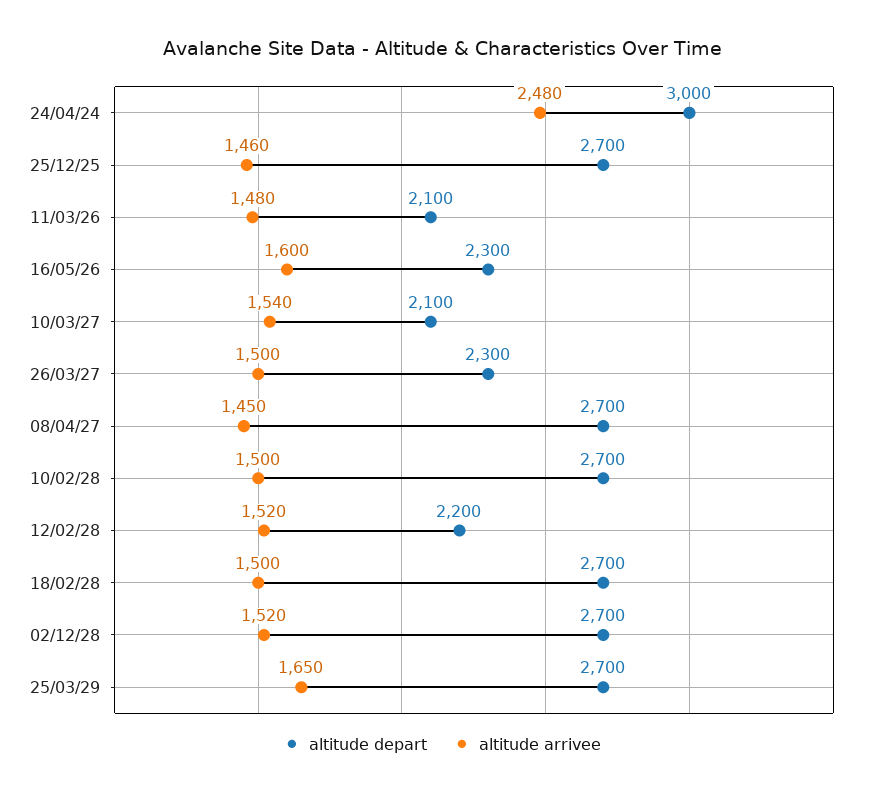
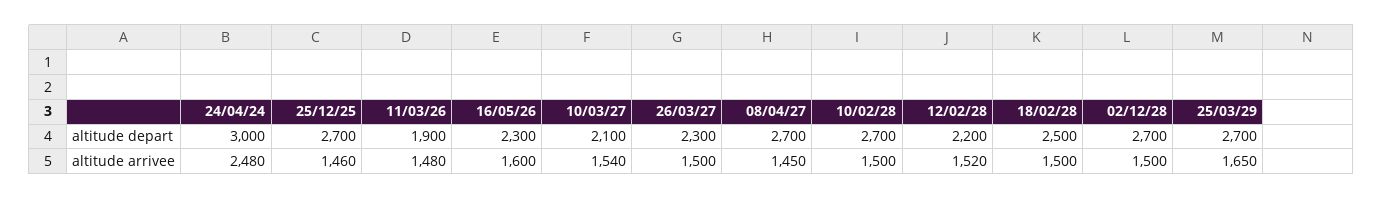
  {
    "altitude depart": {
      "24/04/24": 3000,
      "25/12/25": 2700,
-     "11/03/26": 2100,
+     "11/03/26": 1900,
      "16/05/26": 2300,
      "10/03/27": 2100,
      "26/03/27": 2300,
      "08/04/27": 2700,
      "10/02/28": 2700,
      "12/02/28": 2200,
-     "18/02/28": 2700,
+     "18/02/28": 2500,
      "02/12/28": 2700,
      "25/03/29": 2700
    },
    "altitude arrivee": {
      "24/04/24": 2480,
      "25/12/25": 1460,
      "11/03/26": 1480,
      "16/05/26": 1600,
      "10/03/27": 1540,
      "26/03/27": 1500,
      "08/04/27": 1450,
      "10/02/28": 1500,
      "12/02/28": 1520,
      "18/02/28": 1500,
-     "02/12/28": 1520,
+     "02/12/28": 1500,
      "25/03/29": 1650
    }
  }

